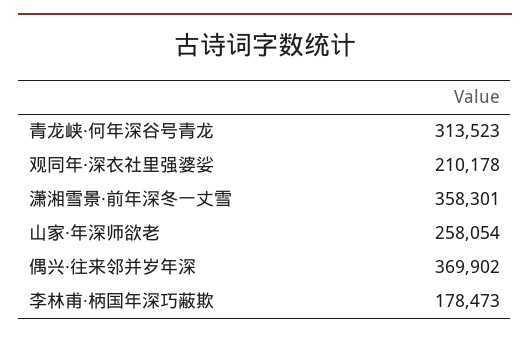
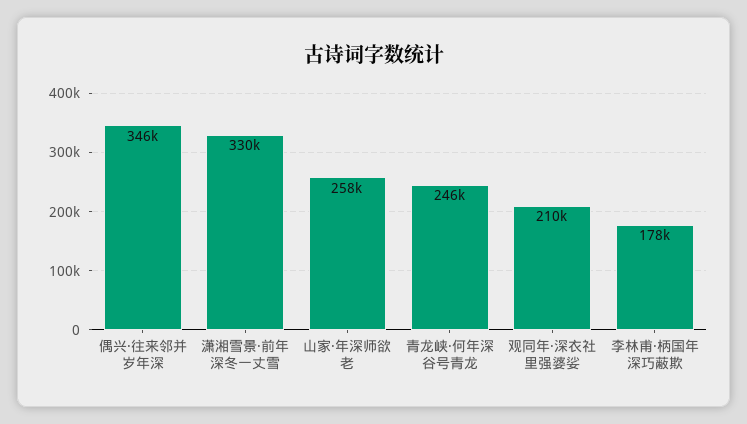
  {
-   "青龙峡·何年深谷号青龙": 313523,
+   "青龙峡·何年深谷号青龙": 246000,
    "观同年·深衣社里强婆娑": 210178,
-   "潇湘雪景·前年深冬一丈雪": 358301,
+   "潇湘雪景·前年深冬一丈雪": 330000,
    "山家·年深师欲老": 258054,
-   "偶兴·往来邻并岁年深": 369902,
+   "偶兴·往来邻并岁年深": 346000,
    "李林甫·柄国年深巧蔽欺": 178473
  }

